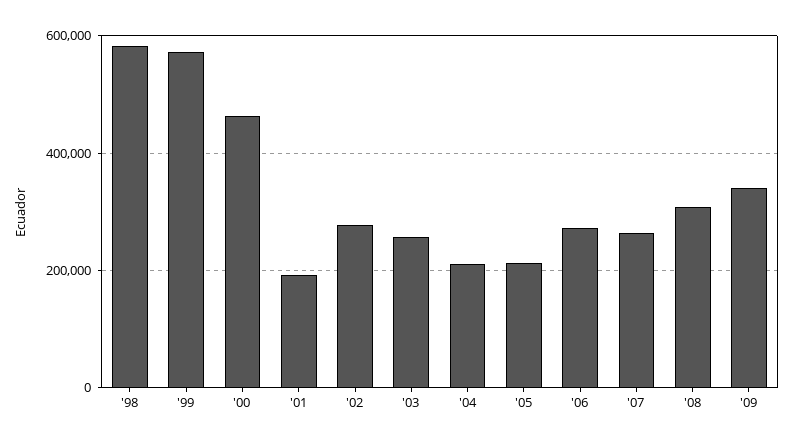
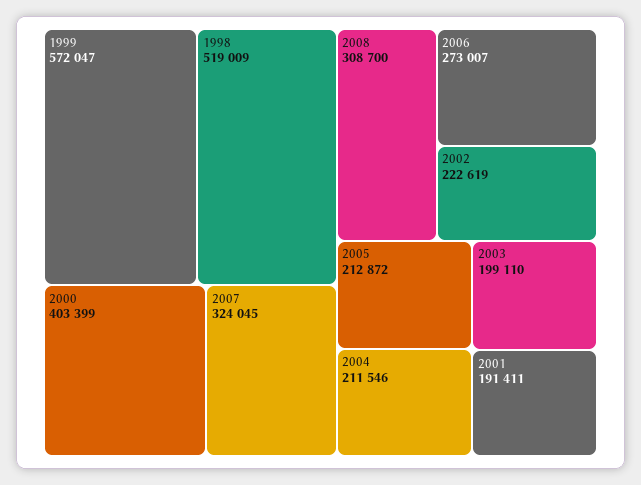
  {
-   "'98": 580000,
+   "'98": 519009,
    "'99": 572047,
-   "'00": 460000,
+   "'00": 403399,
    "'01": 191411,
-   "'02": 280000,
+   "'02": 222619,
-   "'03": 260000,
+   "'03": 199110,
    "'04": 211546,
    "'05": 212872,
    "'06": 273007,
-   "'07": 260000,
+   "'07": 324045,
-   "'08": 308700,
+   "'08": 308700
-   "'09": 340000
  }

